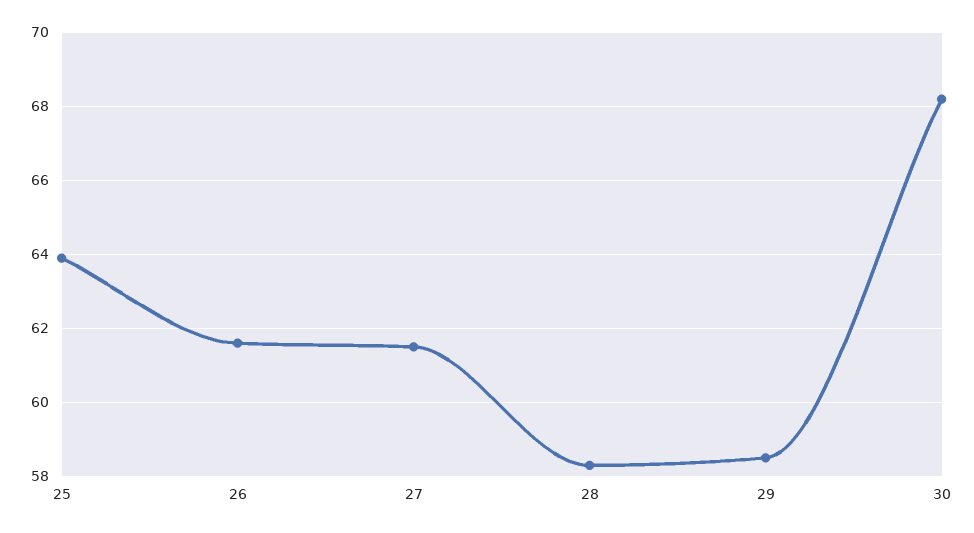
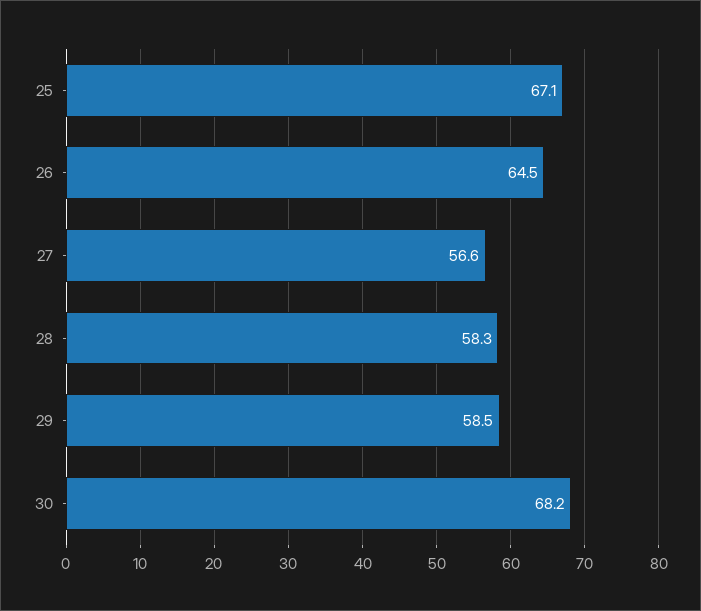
  {
-   "25": 64,
+   "25": 67.1,
-   "26": 61.5,
+   "26": 64.5,
-   "27": 61.5,
+   "27": 56.6,
    "28": 58.3,
    "29": 58.5,
    "30": 68.2
  }

